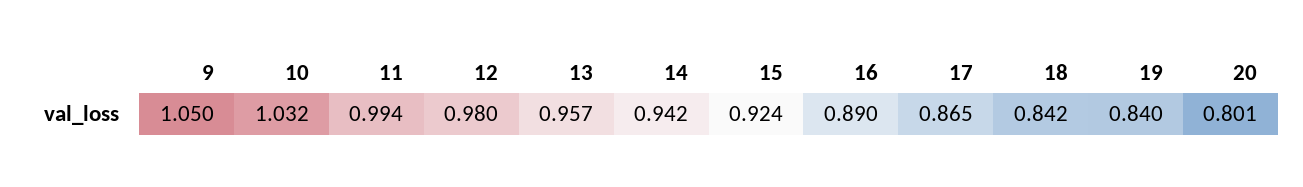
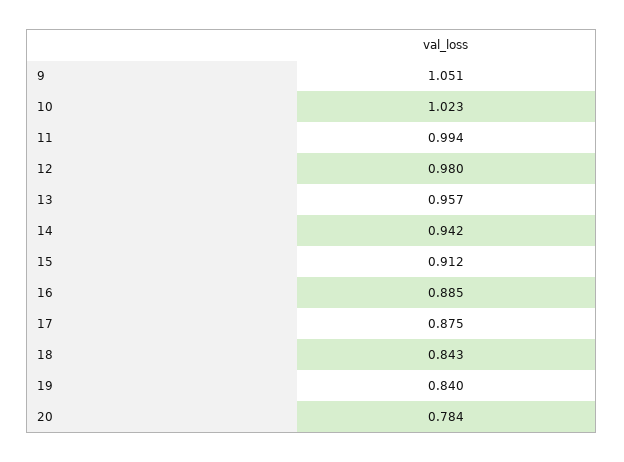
  {
-   "9": 1.05,
+   "9": 1.051,
-   "10": 1.032,
+   "10": 1.023,
    "11": 0.994,
    "12": 0.98,
    "13": 0.957,
    "14": 0.942,
-   "15": 0.924,
+   "15": 0.912,
-   "16": 0.89,
+   "16": 0.885,
-   "17": 0.865,
+   "17": 0.875,
-   "18": 0.842,
+   "18": 0.843,
    "19": 0.84,
-   "20": 0.801
+   "20": 0.784
  }

